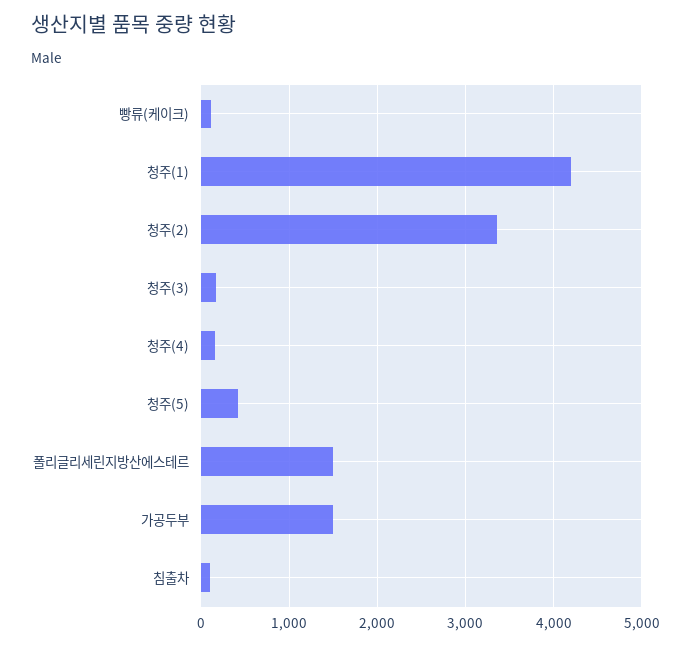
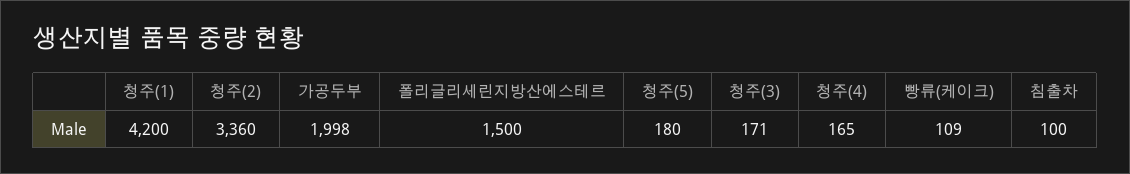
  {
    "빵류(케이크)": 109,
    "청주(1)": 4200,
    "청주(2)": 3360,
    "청주(3)": 171,
    "청주(4)": 165,
-   "청주(5)": 400,
+   "청주(5)": 180,
    "폴리글리세린지방산에스테르": 1500,
-   "가공두부": 1500,
+   "가공두부": 1998,
    "침출차": 100
  }

